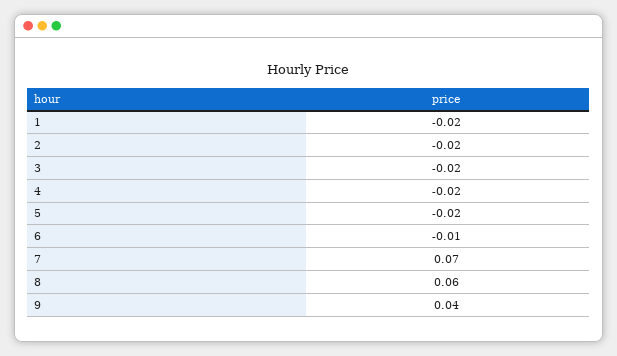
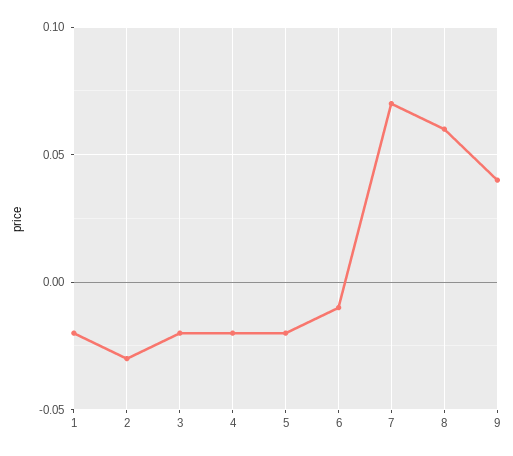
  {
    "1": -0.02,
-   "2": -0.02,
+   "2": -0.03,
    "3": -0.02,
    "4": -0.02,
    "5": -0.02,
    "6": -0.01,
    "7": 0.07,
    "8": 0.06,
    "9": 0.04
  }

